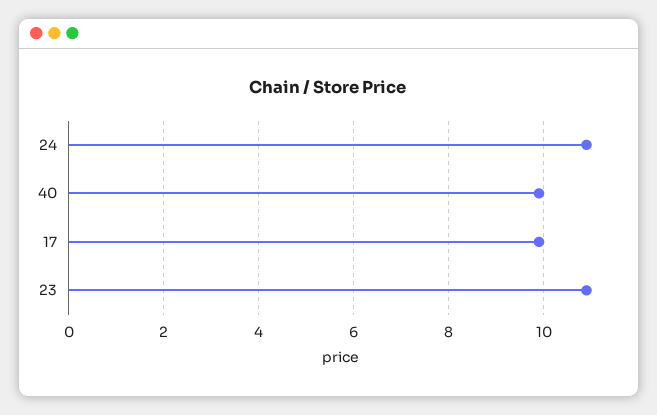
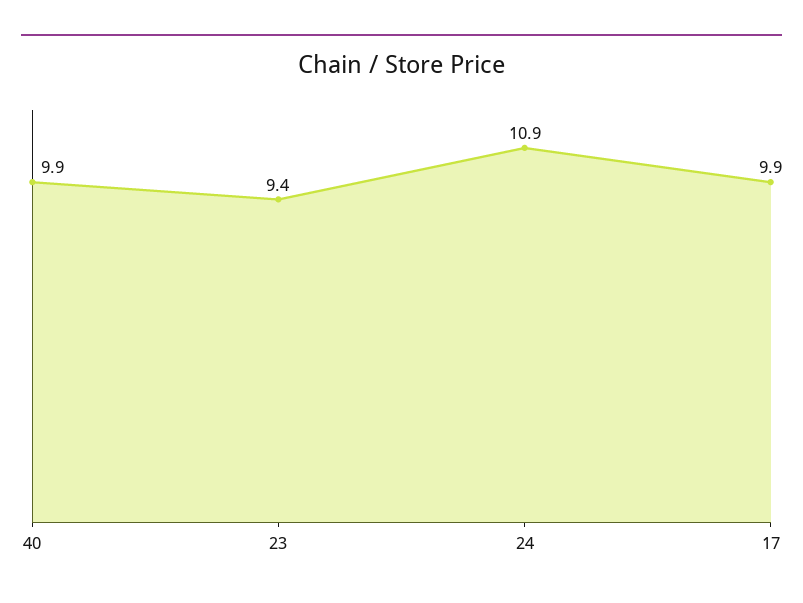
  {
    "24": 10.9,
    "40": 9.9,
    "17": 9.9,
-   "23": 11
+   "23": 9.4
  }

